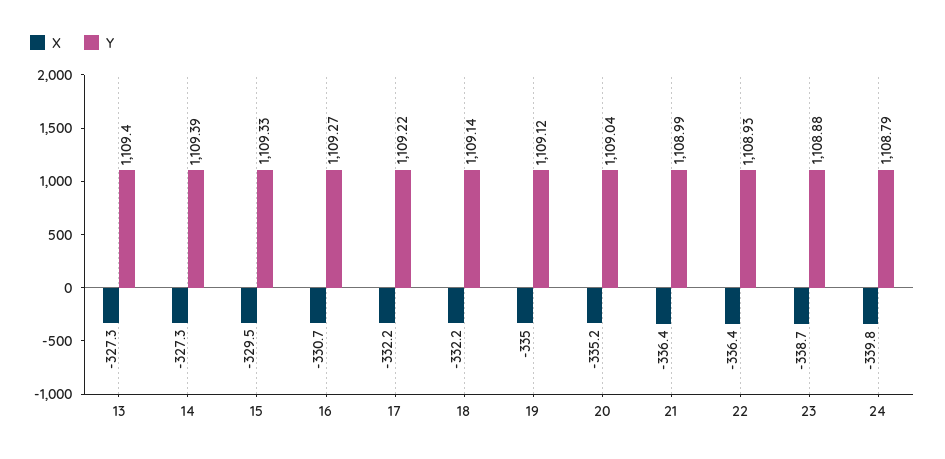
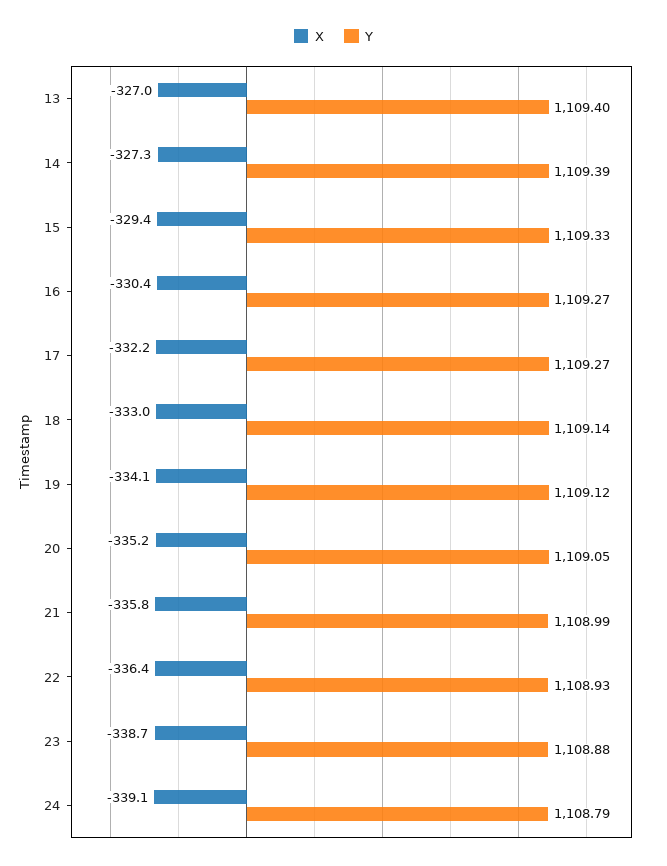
  {
    "X": {
-     "13": -327.3,
+     "13": -327,
      "14": -327.3,
-     "15": -329.5,
+     "15": -329.4,
-     "16": -330.7,
+     "16": -330.4,
      "17": -332.2,
-     "18": -332.2,
+     "18": -333,
-     "19": -335,
+     "19": -334.1,
      "20": -335.2,
-     "21": -336.4,
+     "21": -335.8,
      "22": -336.4,
      "23": -338.7,
-     "24": -339.8
+     "24": -339.1
    },
    "Y": {
      "13": 1109.4,
      "14": 1109.39,
      "15": 1109.33,
      "16": 1109.27,
-     "17": 1109.22,
+     "17": 1109.27,
      "18": 1109.14,
      "19": 1109.12,
-     "20": 1109.04,
+     "20": 1109.05,
      "21": 1108.99,
      "22": 1108.93,
      "23": 1108.88,
      "24": 1108.79
    }
  }

